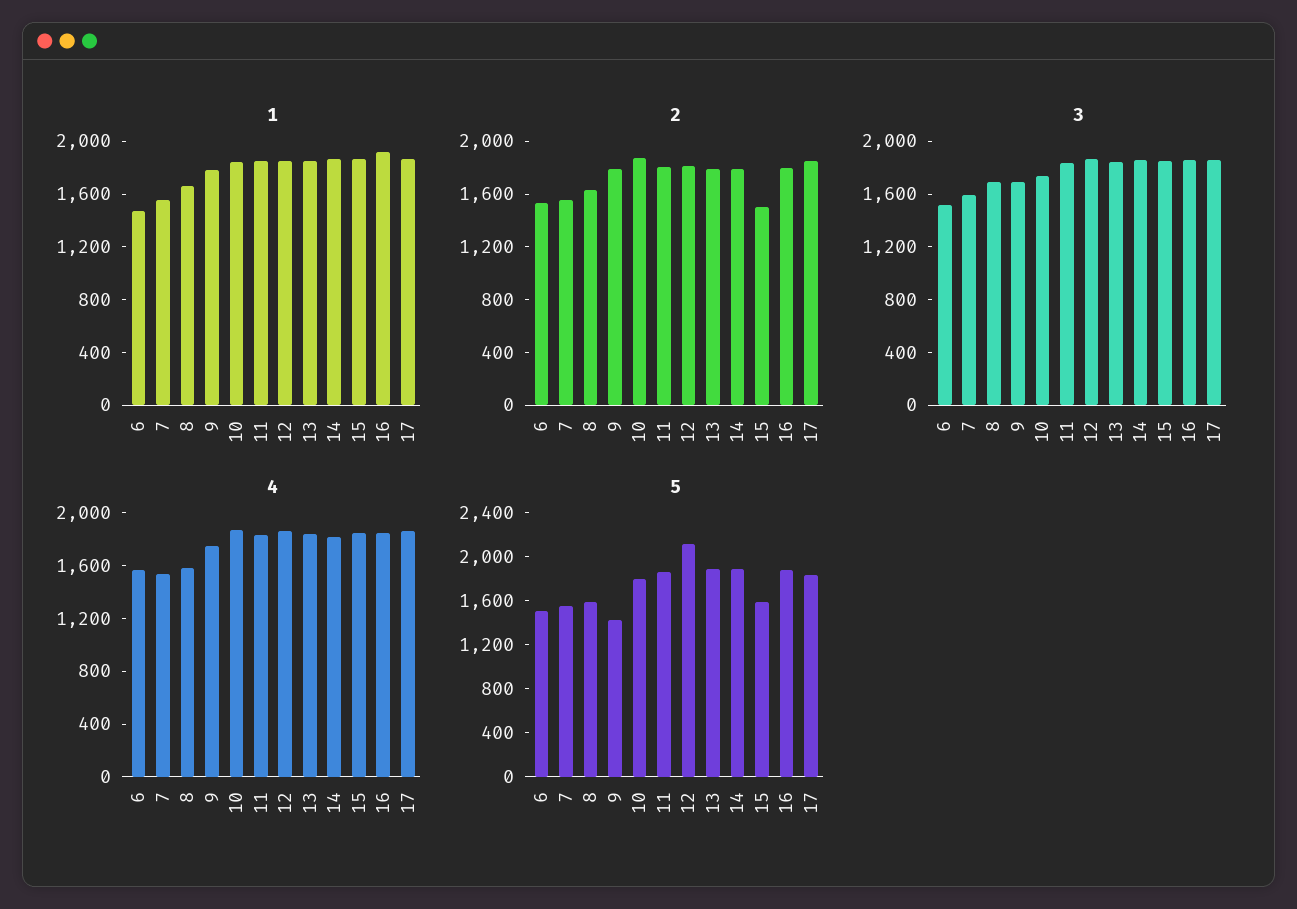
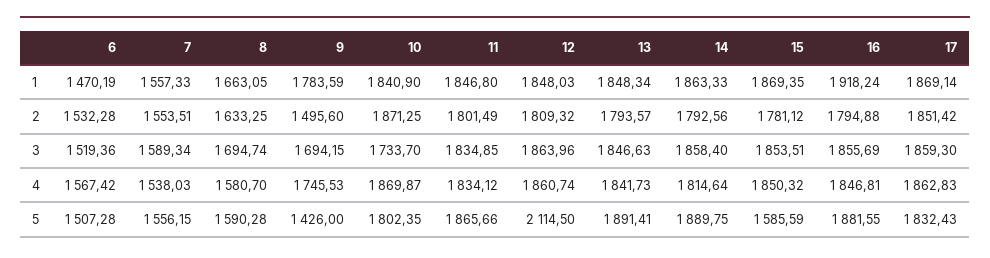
  {
    "1": {
      "6": 1470.19,
      "7": 1557.33,
      "8": 1663.05,
      "9": 1783.59,
      "10": 1840.9,
      "11": 1846.8,
      "12": 1848.03,
      "13": 1848.34,
      "14": 1863.33,
      "15": 1869.35,
      "16": 1918.24,
      "17": 1869.14
    },
    "2": {
      "6": 1532.28,
      "7": 1553.51,
      "8": 1633.25,
-     "9": 1800,
+     "9": 1495.6,
      "10": 1871.25,
      "11": 1801.49,
      "12": 1809.32,
      "13": 1793.57,
      "14": 1792.56,
-     "15": 1500,
+     "15": 1781.12,
      "16": 1794.88,
      "17": 1851.42
    },
    "3": {
      "6": 1519.36,
      "7": 1589.34,
      "8": 1694.74,
      "9": 1694.15,
      "10": 1733.7,
      "11": 1834.85,
      "12": 1863.96,
      "13": 1846.63,
      "14": 1858.4,
      "15": 1853.51,
      "16": 1855.69,
      "17": 1859.3
    },
    "4": {
      "6": 1567.42,
      "7": 1538.03,
      "8": 1580.7,
      "9": 1745.53,
      "10": 1869.87,
      "11": 1834.12,
      "12": 1860.74,
      "13": 1841.73,
      "14": 1814.64,
      "15": 1850.32,
      "16": 1846.81,
      "17": 1862.83
    },
    "5": {
      "6": 1507.28,
      "7": 1556.15,
      "8": 1590.28,
      "9": 1426,
      "10": 1802.35,
      "11": 1865.66,
      "12": 2114.5,
      "13": 1891.41,
      "14": 1889.75,
      "15": 1585.59,
      "16": 1881.55,
      "17": 1832.43
    }
  }

